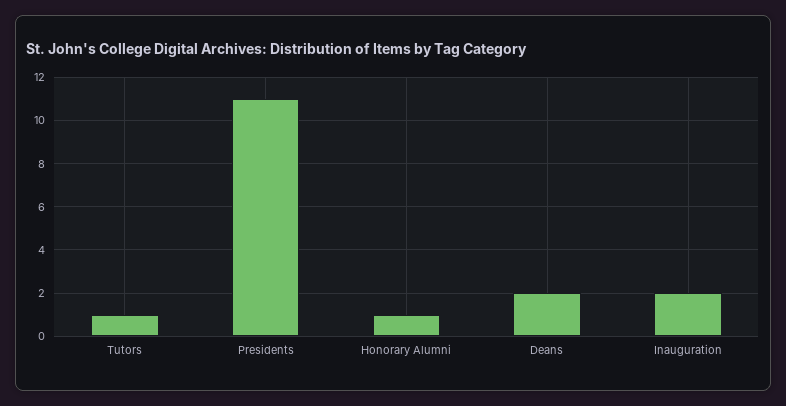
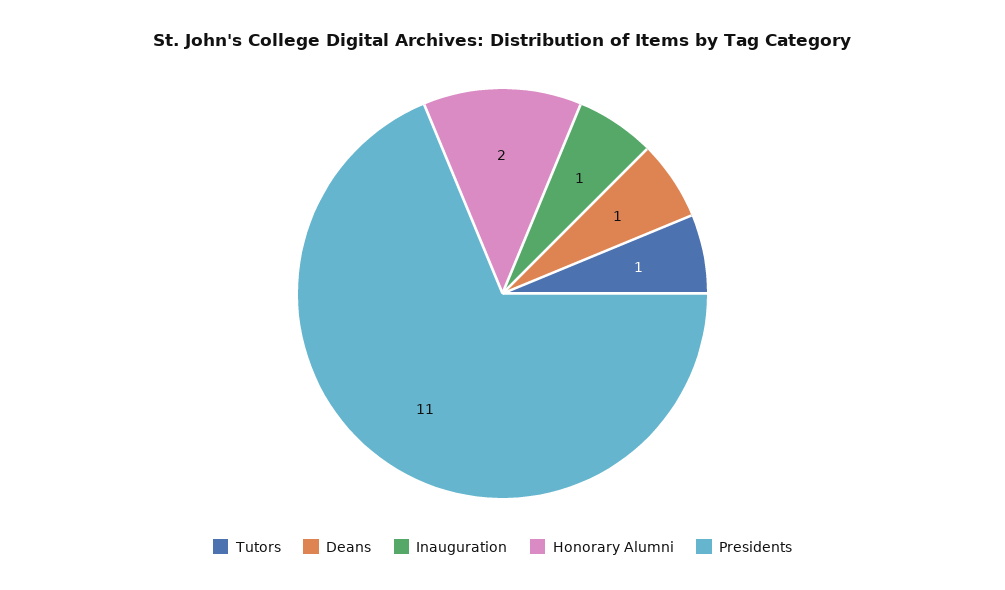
  {
    "Tutors": 1,
    "Presidents": 11,
-   "Honorary Alumni": 1,
+   "Honorary Alumni": 2,
-   "Deans": 2,
+   "Deans": 1,
-   "Inauguration": 2
+   "Inauguration": 1
  }

